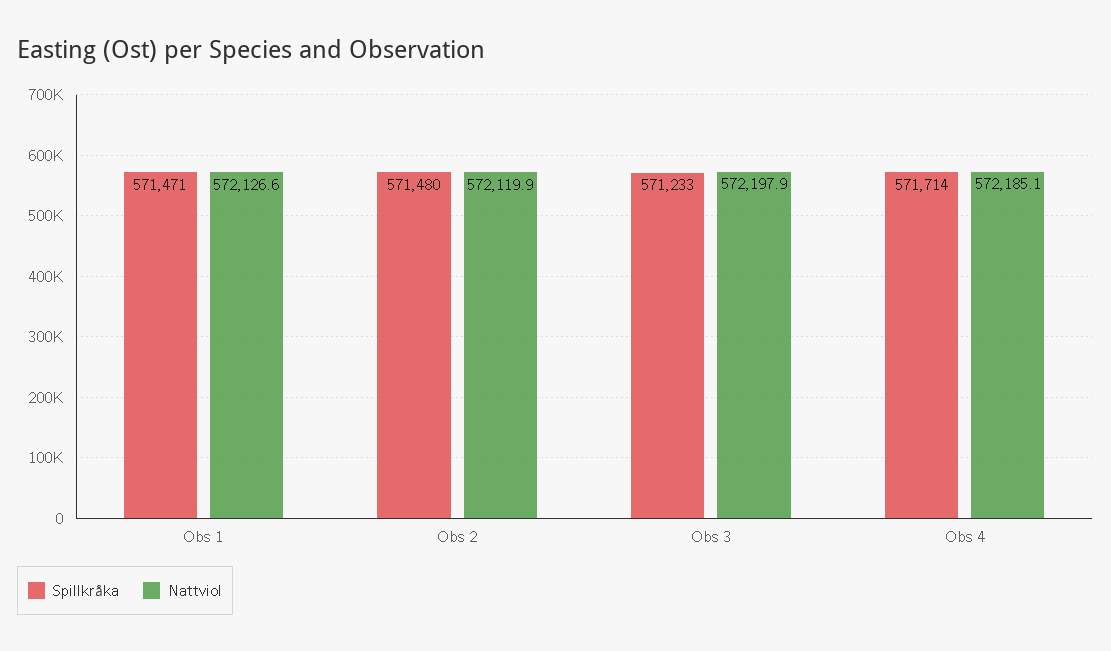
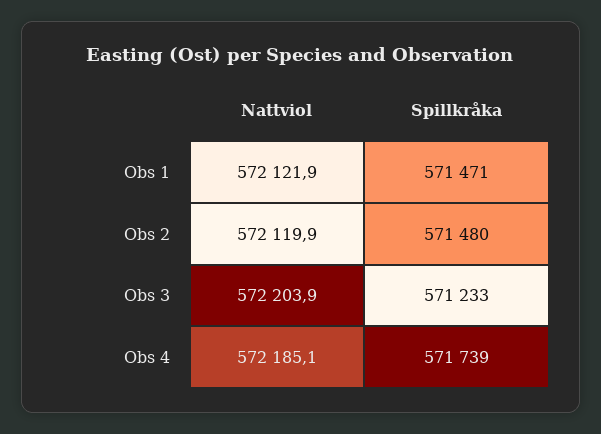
  {
    "Spillkråka": {
      "Obs 1": 571471,
      "Obs 2": 571480,
      "Obs 3": 571233,
-     "Obs 4": 571714
+     "Obs 4": 571739
    },
    "Nattviol": {
-     "Obs 1": 572126.6,
+     "Obs 1": 572121.9,
      "Obs 2": 572119.9,
-     "Obs 3": 572197.9,
+     "Obs 3": 572203.9,
      "Obs 4": 572185.1
    }
  }

